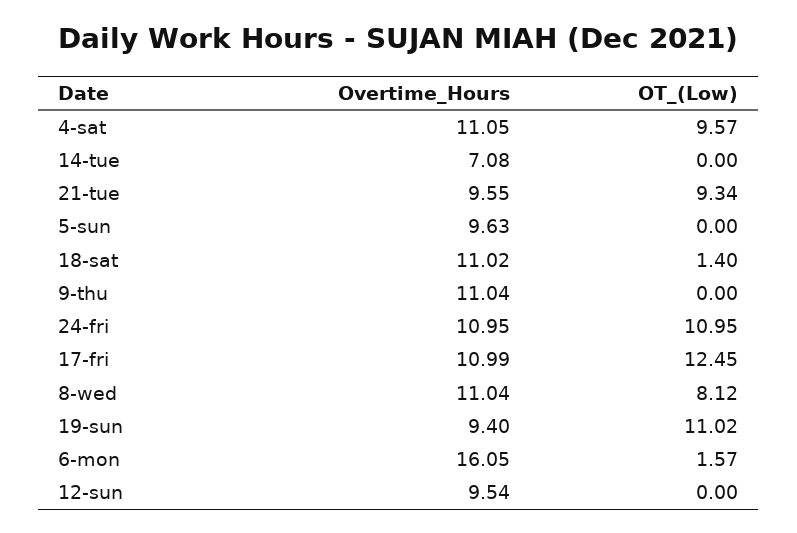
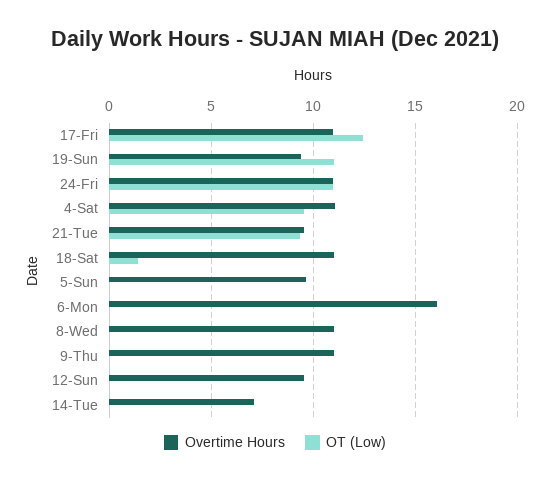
  {
    "Overtime_Hours": {
      "4-sat": 11.05,
      "14-tue": 7.08,
      "21-tue": 9.55,
      "5-sun": 9.63,
      "18-sat": 11.02,
      "9-thu": 11.04,
      "24-fri": 10.95,
      "17-fri": 10.99,
      "8-wed": 11.04,
      "19-sun": 9.4,
      "6-mon": 16.05,
      "12-sun": 9.54
    },
    "OT_(Low)": {
      "4-sat": 9.57,
      "14-tue": 0,
      "21-tue": 9.34,
      "5-sun": 0,
      "18-sat": 1.4,
      "9-thu": 0,
      "24-fri": 10.95,
      "17-fri": 12.45,
-     "8-wed": 8.12,
+     "8-wed": 0,
      "19-sun": 11.02,
-     "6-mon": 1.57,
+     "6-mon": 0,
      "12-sun": 0
    }
  }

